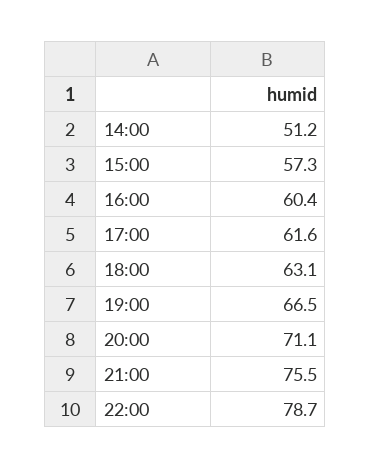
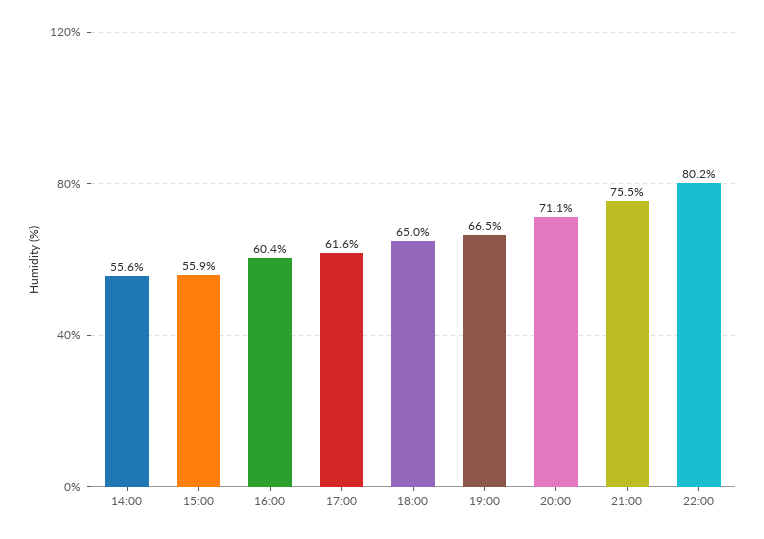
  {
-   "14:00": 51.2,
+   "14:00": 55.6,
-   "15:00": 57.3,
+   "15:00": 55.9,
    "16:00": 60.4,
    "17:00": 61.6,
-   "18:00": 63.1,
+   "18:00": 65,
    "19:00": 66.5,
    "20:00": 71.1,
    "21:00": 75.5,
-   "22:00": 78.7
+   "22:00": 80.2
  }

